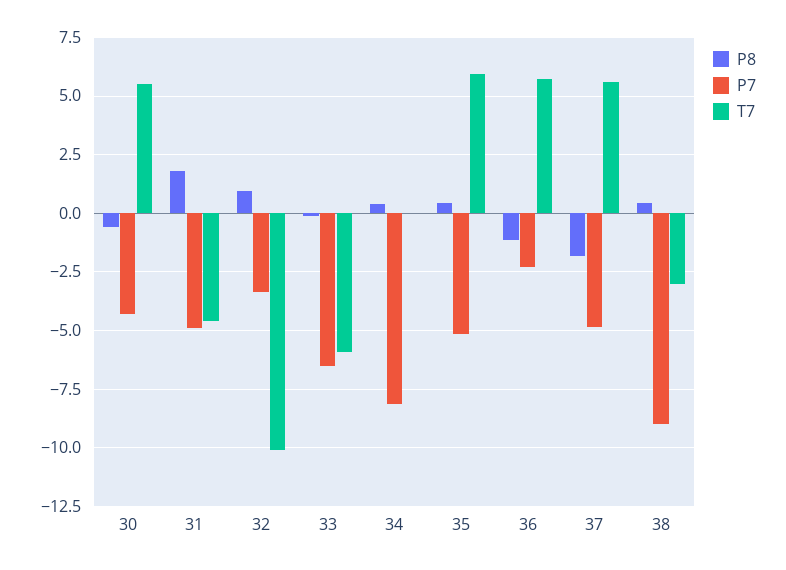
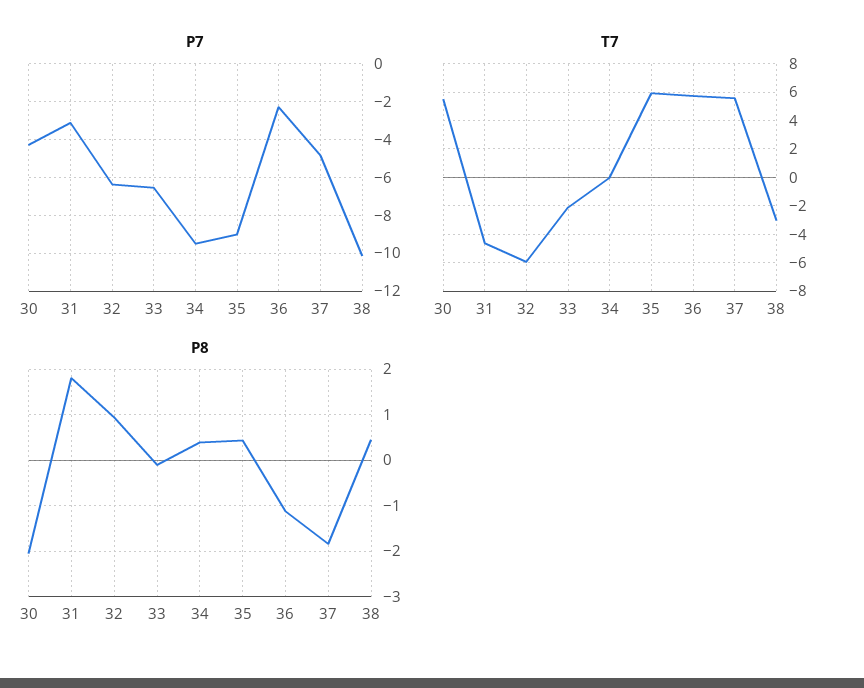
  {
    "P8": {
-     "30": -0.5,
+     "30": -2,
      "31": 1.8,
      "32": 1,
      "33": -0.2,
      "34": 0.4,
      "35": 0.4,
      "36": -1.2,
      "37": -1.8,
      "38": 0.4
    },
    "P7": {
      "30": -4.5,
-     "31": -5,
+     "31": -3,
-     "32": -3.5,
+     "32": -6.5,
      "33": -6.5,
-     "34": -8,
+     "34": -9.5,
-     "35": -5,
+     "35": -9,
      "36": -2.5,
      "37": -5,
-     "38": -9
+     "38": -10
    },
    "T7": {
      "30": 5.5,
      "31": -4.5,
-     "32": -10,
+     "32": -6,
-     "33": -6,
+     "33": -2,
      "34": 0,
      "35": 6,
      "36": 5.5,
      "37": 5.5,
      "38": -3
    }
  }

